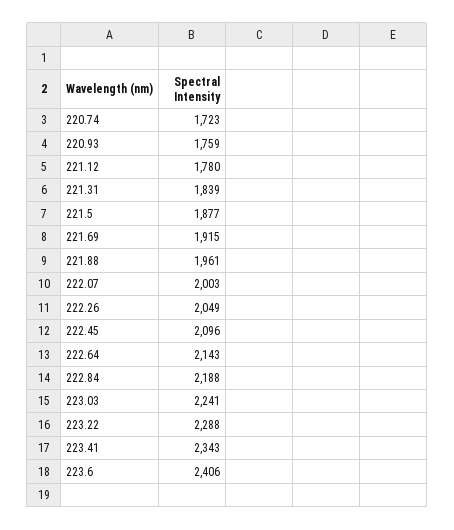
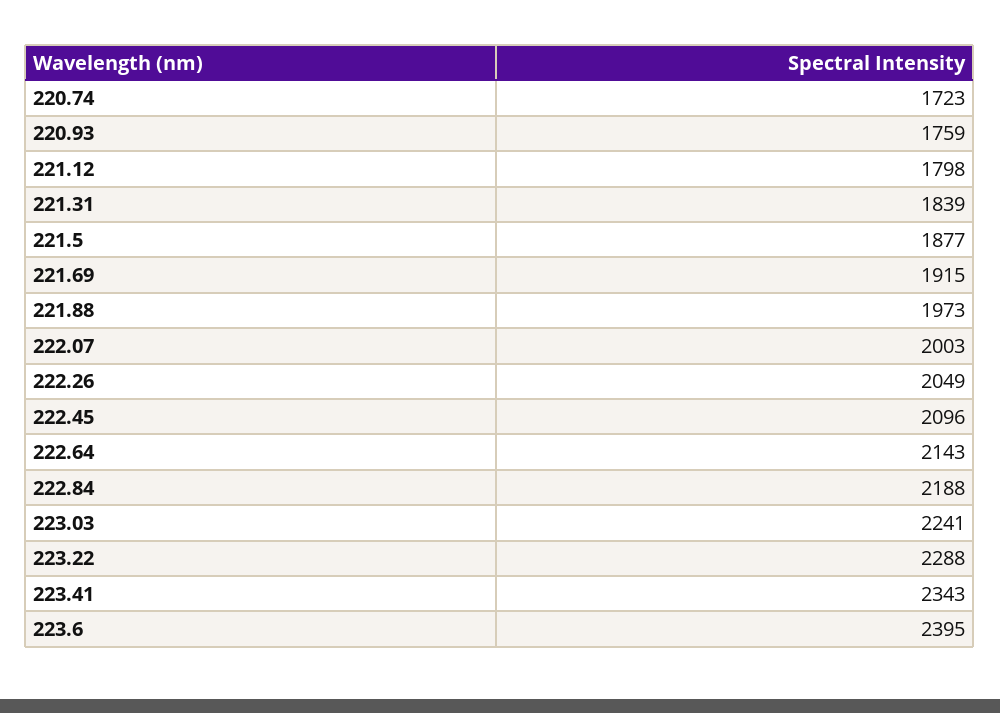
  {
    "220.74": 1723,
    "220.93": 1759,
-   "221.12": 1780,
+   "221.12": 1798,
    "221.31": 1839,
    "221.5": 1877,
    "221.69": 1915,
-   "221.88": 1961,
+   "221.88": 1973,
    "222.07": 2003,
    "222.26": 2049,
    "222.45": 2096,
    "222.64": 2143,
    "222.84": 2188,
    "223.03": 2241,
    "223.22": 2288,
    "223.41": 2343,
-   "223.6": 2406
+   "223.6": 2395
  }

